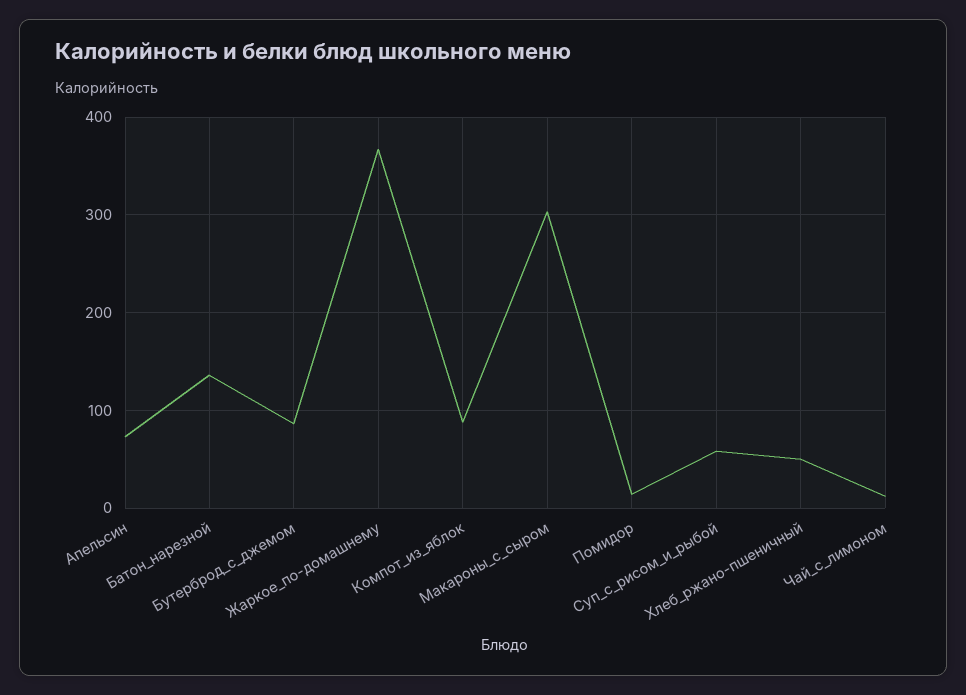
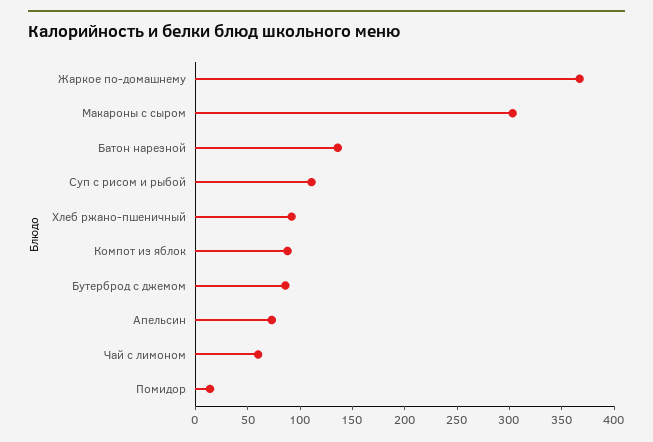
  {
    "Апельсин": 70,
    "Батон_нарезной": 140,
    "Бутерброд_с_джемом": 90,
    "Жаркое_по-домашнему": 370,
    "Компот_из_яблок": 90,
    "Макароны_с_сыром": 300,
    "Помидор": 10,
-   "Суп_с_рисом_и_рыбой": 60,
+   "Суп_с_рисом_и_рыбой": 110,
-   "Хлеб_ржано-пшеничный": 50,
+   "Хлеб_ржано-пшеничный": 90,
-   "Чай_с_лимоном": 10
+   "Чай_с_лимоном": 60
  }

